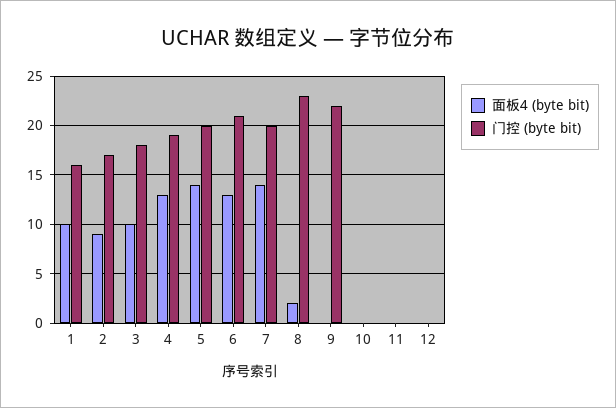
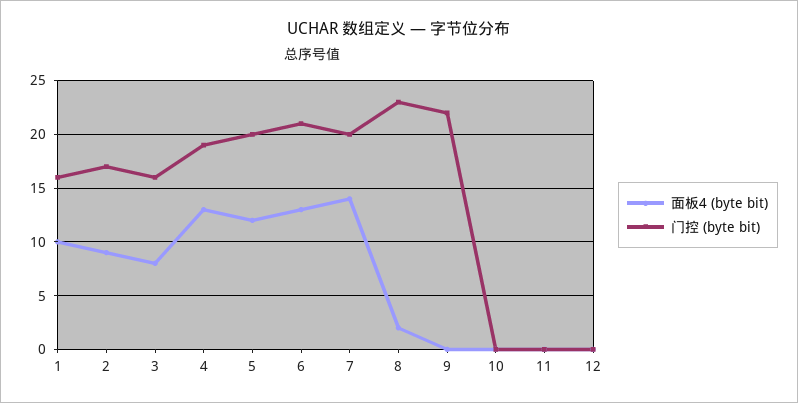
  {
    "面板4 (byte bit)": {
      "1": 10,
      "2": 9,
-     "3": 10,
+     "3": 8,
      "4": 13,
-     "5": 14,
+     "5": 12,
      "6": 13,
      "7": 14,
      "8": 2,
      "9": 0,
      "10": 0,
      "11": 0,
      "12": 0
    },
    "门控 (byte bit)": {
      "1": 16,
      "2": 17,
-     "3": 18,
+     "3": 16,
      "4": 19,
      "5": 20,
      "6": 21,
      "7": 20,
      "8": 23,
      "9": 22,
      "10": 0,
      "11": 0,
      "12": 0
    }
  }

